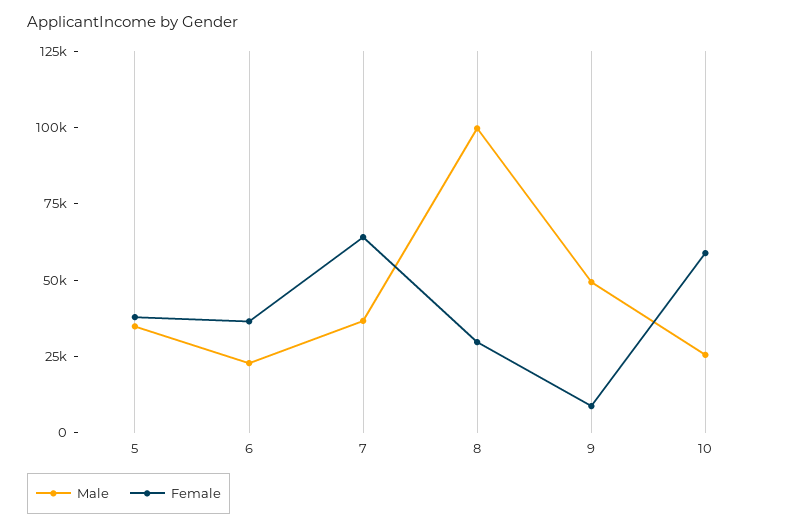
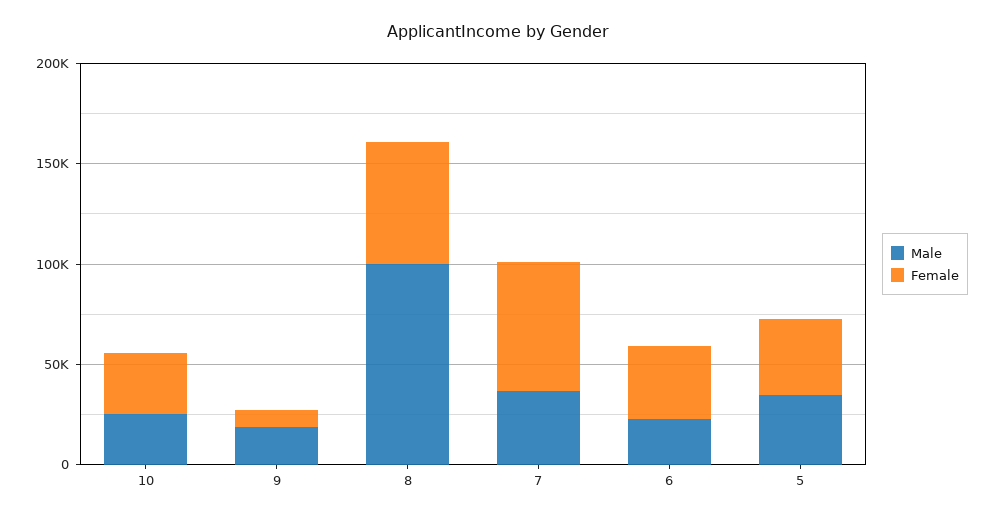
  {
    "Male": {
      "5": 35000,
      "6": 25000,
      "7": 35000,
      "8": 100000,
-     "9": 50000,
+     "9": 20000,
      "10": 25000
    },
    "Female": {
      "5": 40000,
      "6": 35000,
      "7": 65000,
-     "8": 30000,
+     "8": 60000,
      "9": 10000,
-     "10": 60000
+     "10": 30000
    }
  }

